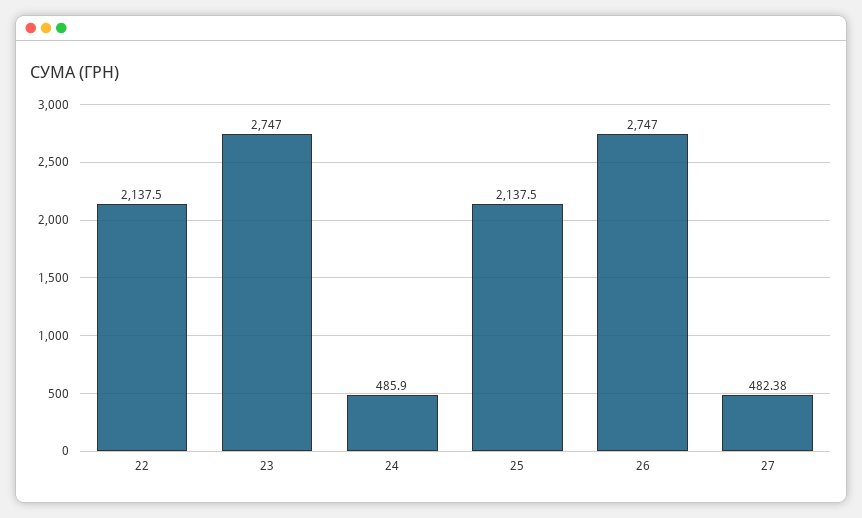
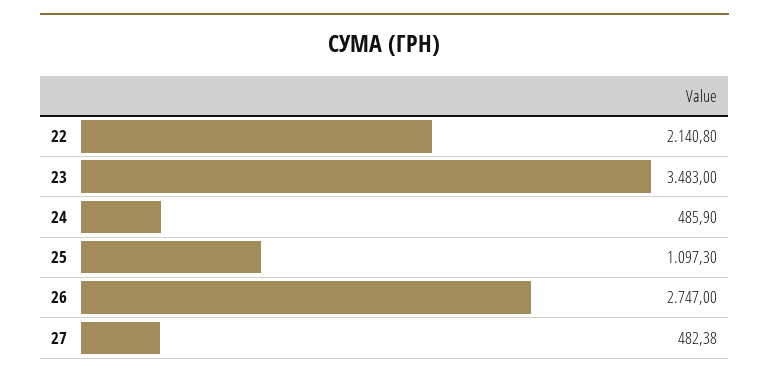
  {
-   "22": 2137.5,
+   "22": 2140.8,
-   "23": 2747,
+   "23": 3483,
    "24": 485.9,
-   "25": 2137.5,
+   "25": 1097.3,
    "26": 2747,
    "27": 482.38
  }

